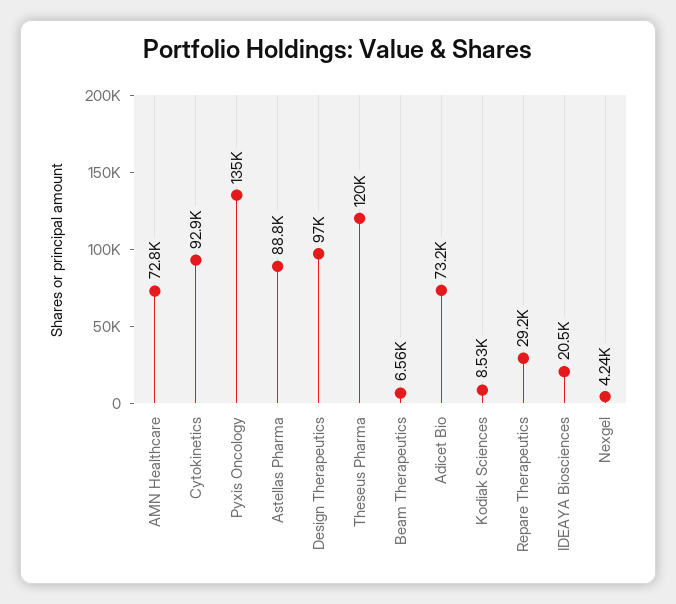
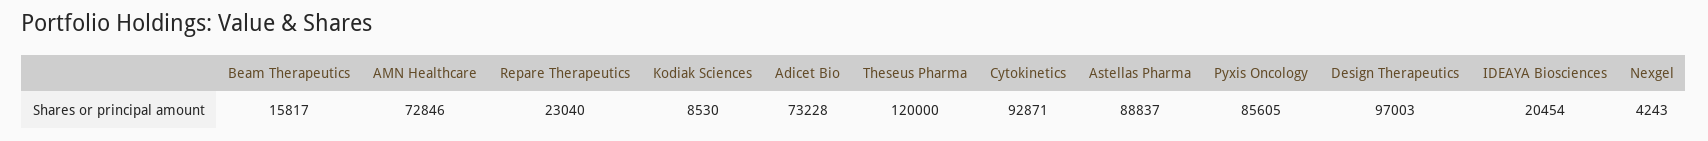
  {
    "AMN Healthcare": 72846,
    "Cytokinetics": 92871,
-   "Pyxis Oncology": 135000,
+   "Pyxis Oncology": 85605,
    "Astellas Pharma": 88837,
    "Design Therapeutics": 97003,
    "Theseus Pharma": 120000,
-   "Beam Therapeutics": 6560,
+   "Beam Therapeutics": 15817,
    "Adicet Bio": 73228,
    "Kodiak Sciences": 8530,
-   "Repare Therapeutics": 29200,
+   "Repare Therapeutics": 23040,
    "IDEAYA Biosciences": 20454,
    "Nexgel": 4243
  }

